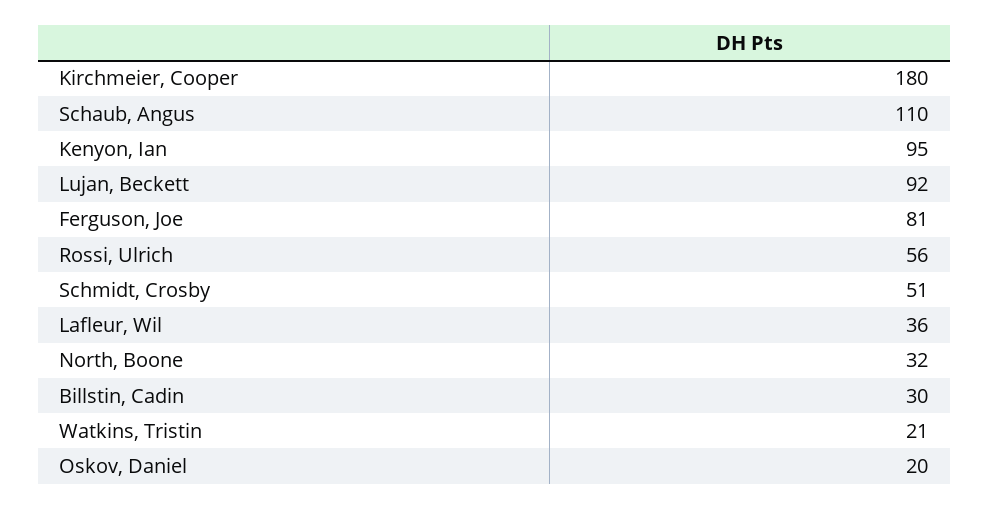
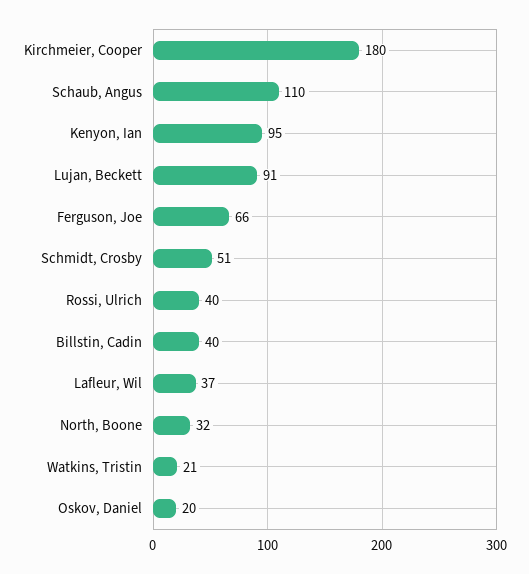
  {
    "Kirchmeier, Cooper": 180,
    "Schaub, Angus": 110,
    "Kenyon, Ian": 95,
-   "Lujan, Beckett": 92,
+   "Lujan, Beckett": 91,
-   "Ferguson, Joe": 81,
+   "Ferguson, Joe": 66,
-   "Rossi, Ulrich": 56,
+   "Rossi, Ulrich": 40,
    "Schmidt, Crosby": 51,
-   "Lafleur, Wil": 36,
+   "Lafleur, Wil": 37,
    "North, Boone": 32,
-   "Billstin, Cadin": 30,
+   "Billstin, Cadin": 40,
    "Watkins, Tristin": 21,
    "Oskov, Daniel": 20
  }

